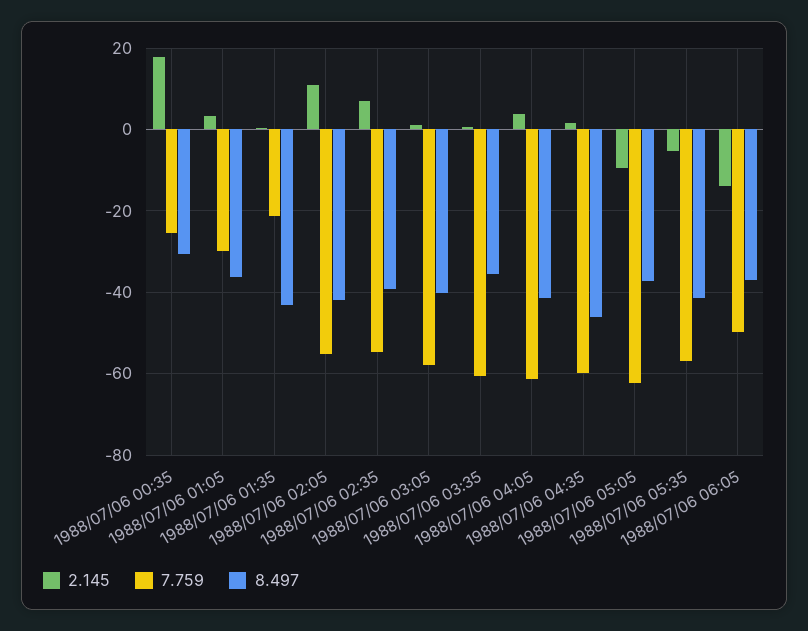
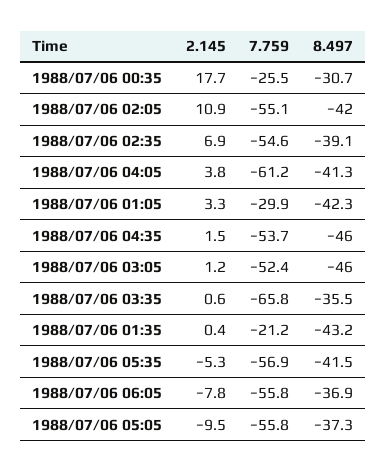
  {
    "2.145": {
      "1988/07/06 00:35": 17.7,
      "1988/07/06 01:05": 3.3,
      "1988/07/06 01:35": 0.4,
      "1988/07/06 02:05": 10.9,
      "1988/07/06 02:35": 6.9,
      "1988/07/06 03:05": 1.2,
      "1988/07/06 03:35": 0.6,
      "1988/07/06 04:05": 3.8,
      "1988/07/06 04:35": 1.5,
      "1988/07/06 05:05": -9.5,
      "1988/07/06 05:35": -5.3,
-     "1988/07/06 06:05": -14
+     "1988/07/06 06:05": -7.8
    },
    "7.759": {
      "1988/07/06 00:35": -25.5,
      "1988/07/06 01:05": -29.9,
      "1988/07/06 01:35": -21.2,
      "1988/07/06 02:05": -55.1,
      "1988/07/06 02:35": -54.6,
-     "1988/07/06 03:05": -58,
+     "1988/07/06 03:05": -52.4,
-     "1988/07/06 03:35": -60,
+     "1988/07/06 03:35": -65.8,
      "1988/07/06 04:05": -61.2,
-     "1988/07/06 04:35": -60,
+     "1988/07/06 04:35": -53.7,
-     "1988/07/06 05:05": -62,
+     "1988/07/06 05:05": -55.8,
      "1988/07/06 05:35": -56.9,
-     "1988/07/06 06:05": -50
+     "1988/07/06 06:05": -55.8
    },
    "8.497": {
      "1988/07/06 00:35": -30.7,
-     "1988/07/06 01:05": -36,
+     "1988/07/06 01:05": -42.3,
      "1988/07/06 01:35": -43.2,
      "1988/07/06 02:05": -42,
      "1988/07/06 02:35": -39.1,
-     "1988/07/06 03:05": -40,
+     "1988/07/06 03:05": -46,
      "1988/07/06 03:35": -35.5,
      "1988/07/06 04:05": -41.3,
      "1988/07/06 04:35": -46,
      "1988/07/06 05:05": -37.3,
      "1988/07/06 05:35": -41.5,
      "1988/07/06 06:05": -36.9
    }
  }

